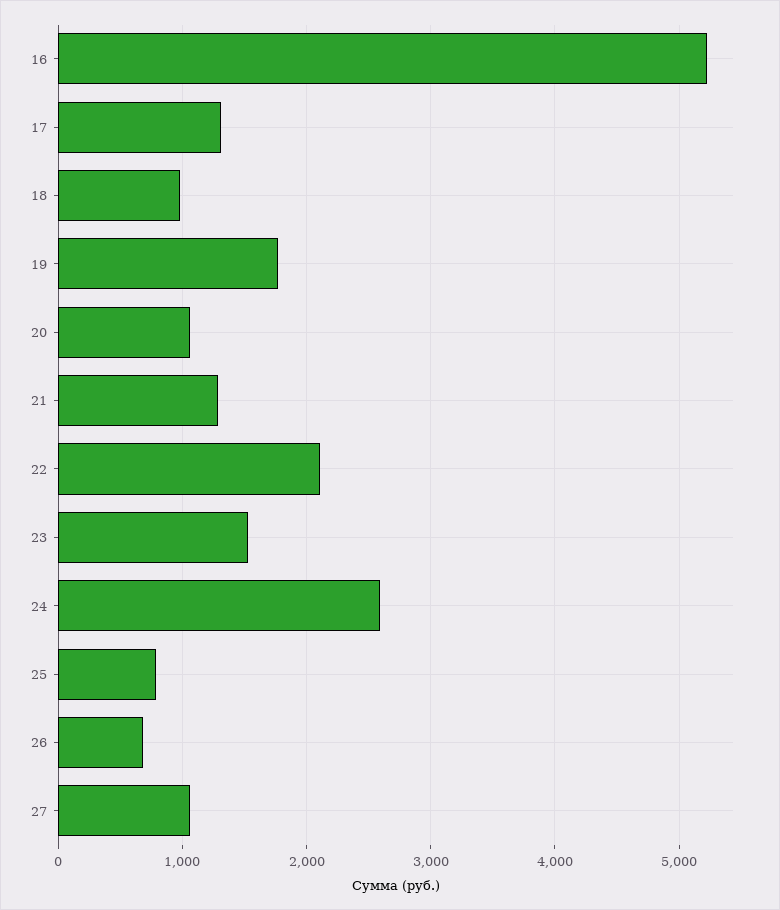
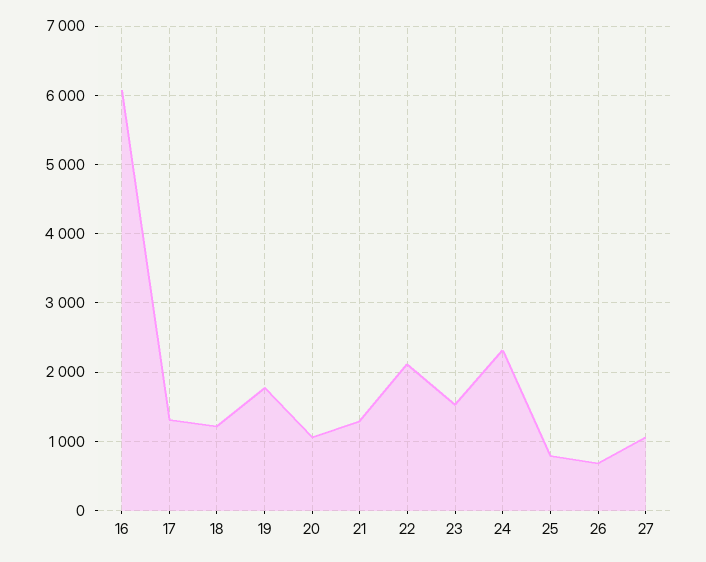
  {
-   "16": 5200,
+   "16": 6100,
    "17": 1300,
-   "18": 1000,
+   "18": 1200,
    "19": 1800,
    "20": 1100,
    "21": 1300,
    "22": 2100,
    "23": 1500,
-   "24": 2600,
+   "24": 2300,
    "25": 800,
    "26": 700,
    "27": 1100
  }

